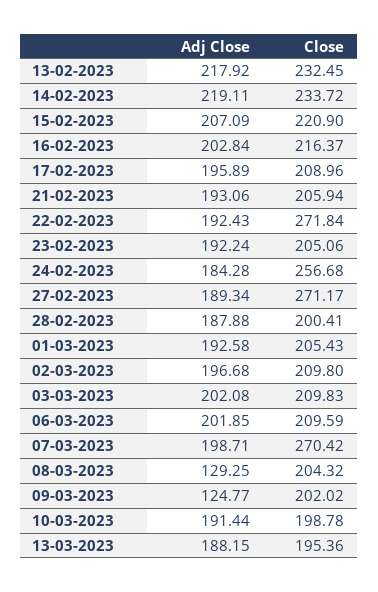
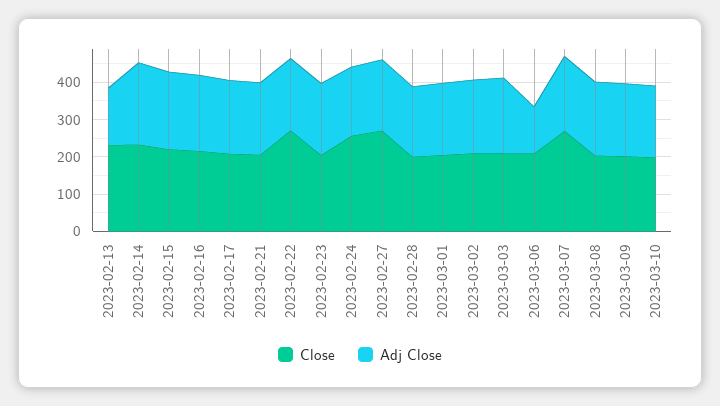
  {
    "Adj Close": {
-     "13-02-2023": 217.92,
+     "13-02-2023": 150,
      "14-02-2023": 219.11,
      "15-02-2023": 207.09,
      "16-02-2023": 202.84,
      "17-02-2023": 195.89,
      "21-02-2023": 193.06,
      "22-02-2023": 192.43,
      "23-02-2023": 192.24,
      "24-02-2023": 184.28,
      "27-02-2023": 189.34,
      "28-02-2023": 187.88,
      "01-03-2023": 192.58,
      "02-03-2023": 196.68,
      "03-03-2023": 202.08,
-     "06-03-2023": 201.85,
+     "06-03-2023": 125,
      "07-03-2023": 198.71,
-     "08-03-2023": 129.25,
+     "08-03-2023": 200,
-     "09-03-2023": 124.77,
+     "09-03-2023": 200,
-     "10-03-2023": 191.44,
+     "10-03-2023": 191.44
-     "13-03-2023": 188.15
    },
    "Close": {
      "13-02-2023": 232.45,
      "14-02-2023": 233.72,
      "15-02-2023": 220.9,
      "16-02-2023": 216.37,
      "17-02-2023": 208.96,
      "21-02-2023": 205.94,
      "22-02-2023": 271.84,
      "23-02-2023": 205.06,
      "24-02-2023": 256.68,
      "27-02-2023": 271.17,
      "28-02-2023": 200.41,
      "01-03-2023": 205.43,
      "02-03-2023": 209.8,
      "03-03-2023": 209.83,
      "06-03-2023": 209.59,
      "07-03-2023": 270.42,
      "08-03-2023": 204.32,
      "09-03-2023": 202.02,
-     "10-03-2023": 198.78,
+     "10-03-2023": 198.78
-     "13-03-2023": 195.36
    }
  }

